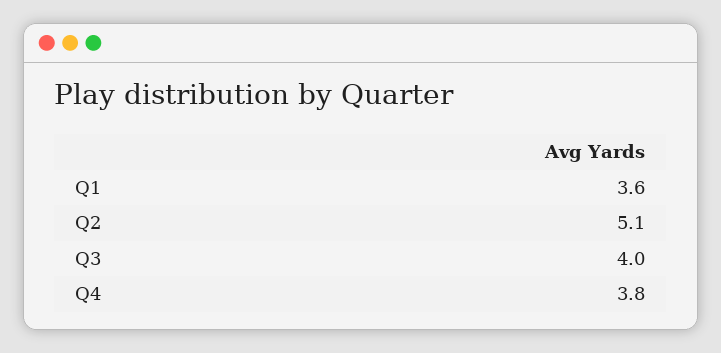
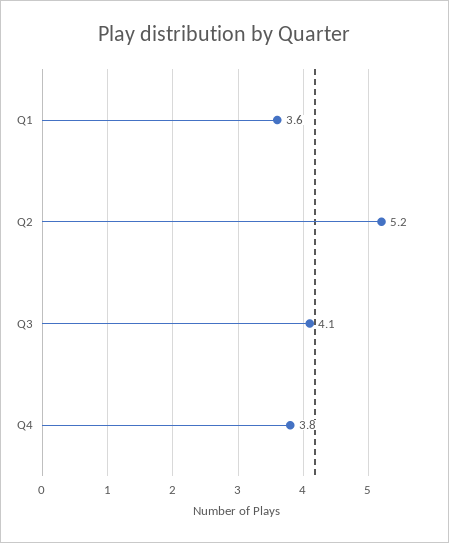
  {
    "Q1": 3.6,
-   "Q2": 5.1,
+   "Q2": 5.2,
-   "Q3": 4,
+   "Q3": 4.1,
    "Q4": 3.8
  }

